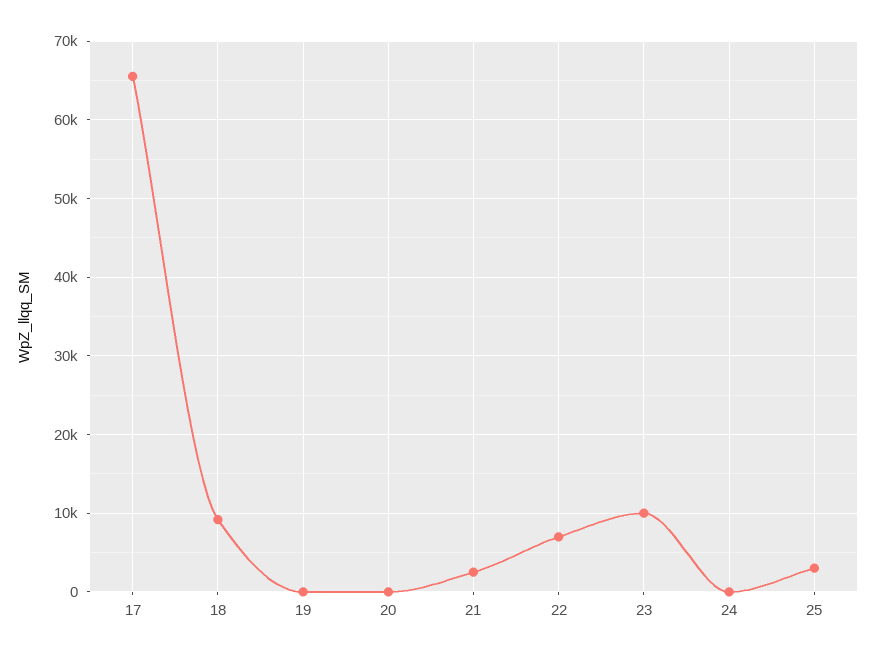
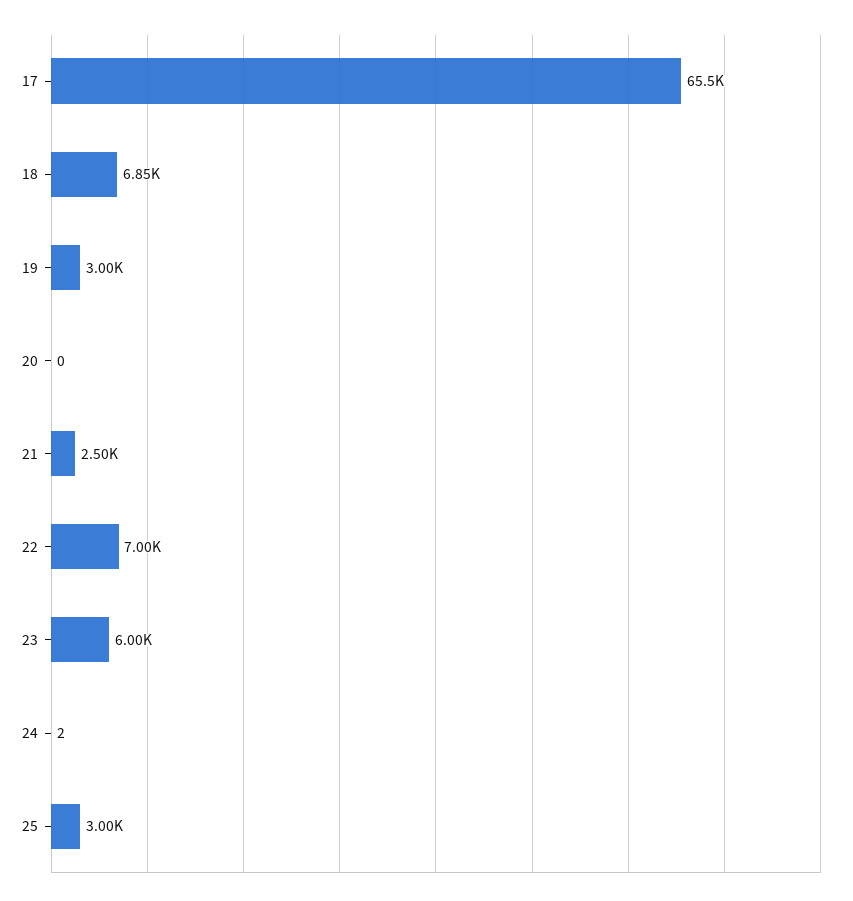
  {
    "17": 65500,
-   "18": 9000,
+   "18": 6850,
-   "19": 0,
+   "19": 3000,
    "20": 0,
    "21": 2500,
    "22": 7000,
-   "23": 10000,
+   "23": 6000,
    "24": 2,
    "25": 3000
  }

